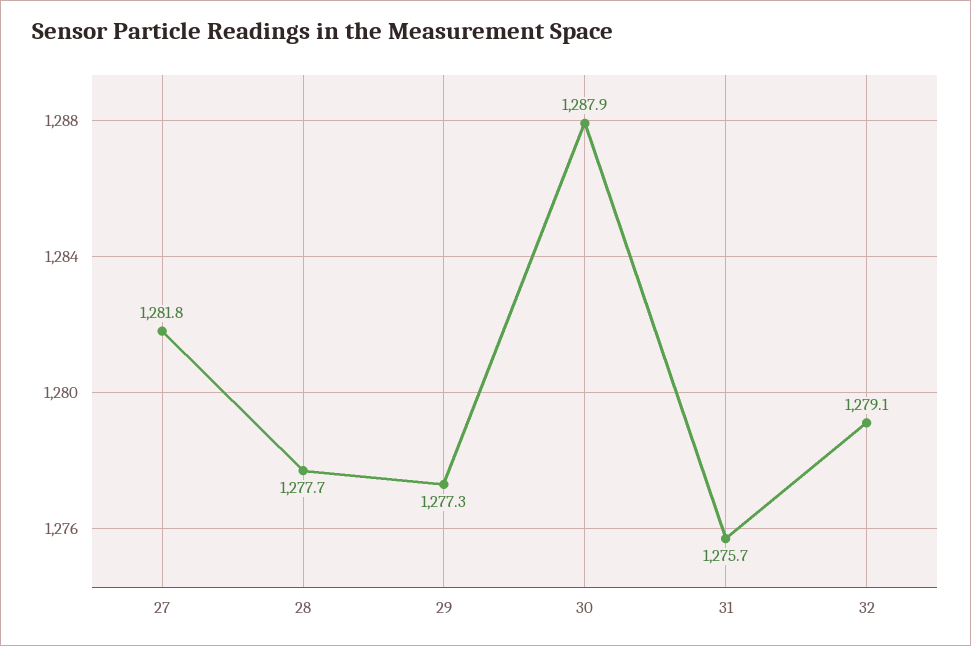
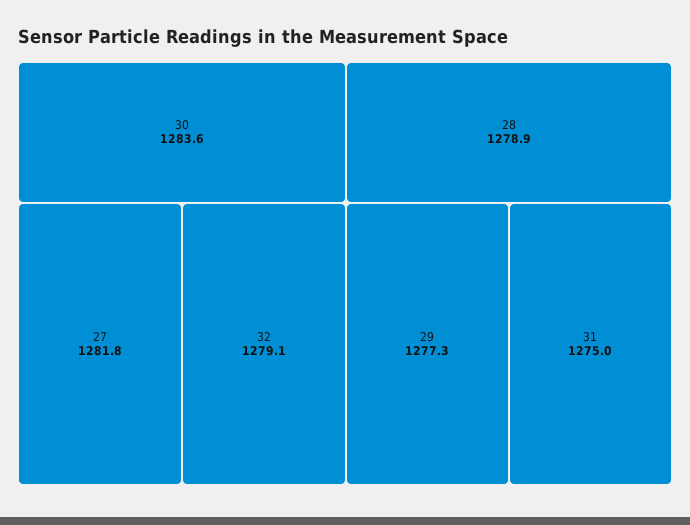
  {
    "27": 1281.8,
-   "28": 1277.7,
+   "28": 1278.9,
    "29": 1277.3,
-   "30": 1287.9,
+   "30": 1283.6,
-   "31": 1275.7,
+   "31": 1275,
    "32": 1279.1
  }

